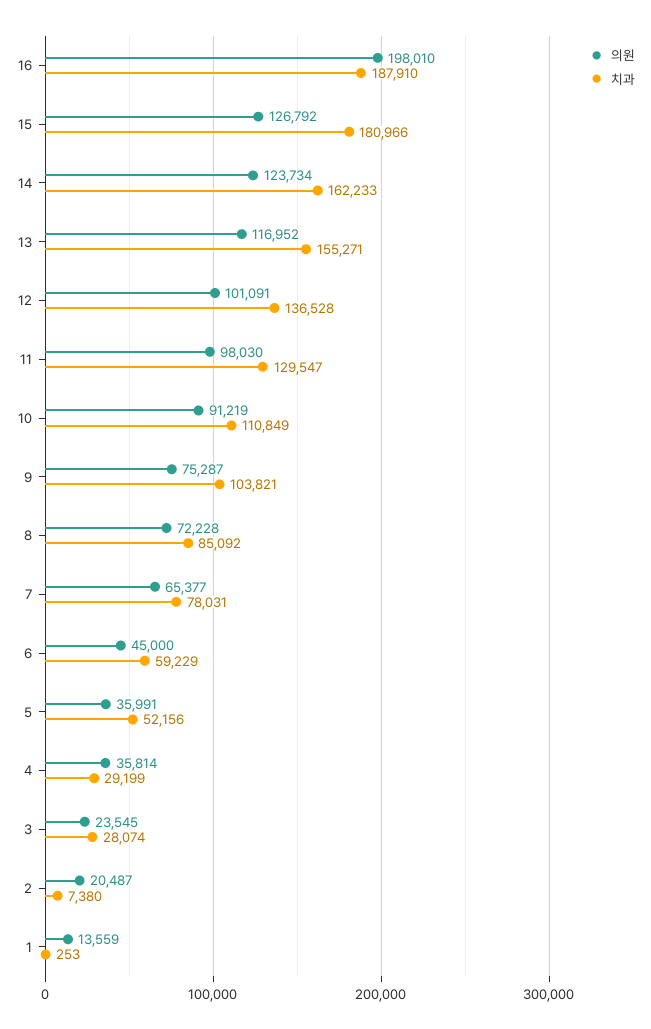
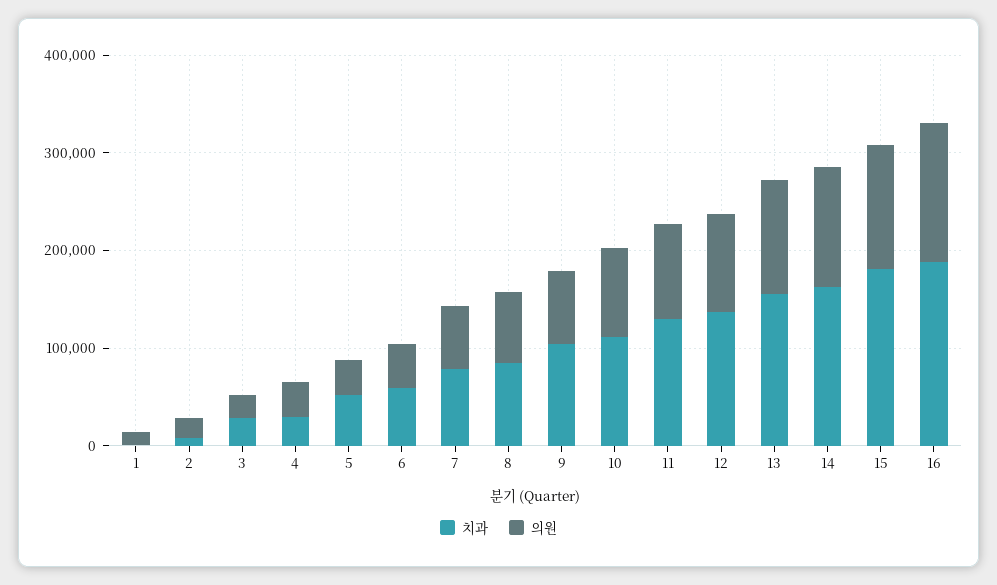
  {
    "의원": {
-     "16": 198010,
+     "16": 140000,
      "15": 126792,
      "14": 123734,
      "13": 116952,
      "12": 101091,
      "11": 98030,
      "10": 91219,
      "9": 75287,
      "8": 72228,
      "7": 65377,
      "6": 45000,
      "5": 35991,
      "4": 35814,
      "3": 23545,
      "2": 20487,
      "1": 13559
    },
    "치과": {
      "16": 187910,
      "15": 180966,
      "14": 162233,
      "13": 155271,
      "12": 136528,
      "11": 129547,
      "10": 110849,
      "9": 103821,
      "8": 85092,
      "7": 78031,
      "6": 59229,
      "5": 52156,
      "4": 29199,
      "3": 28074,
      "2": 7380,
      "1": 253
    }
  }

